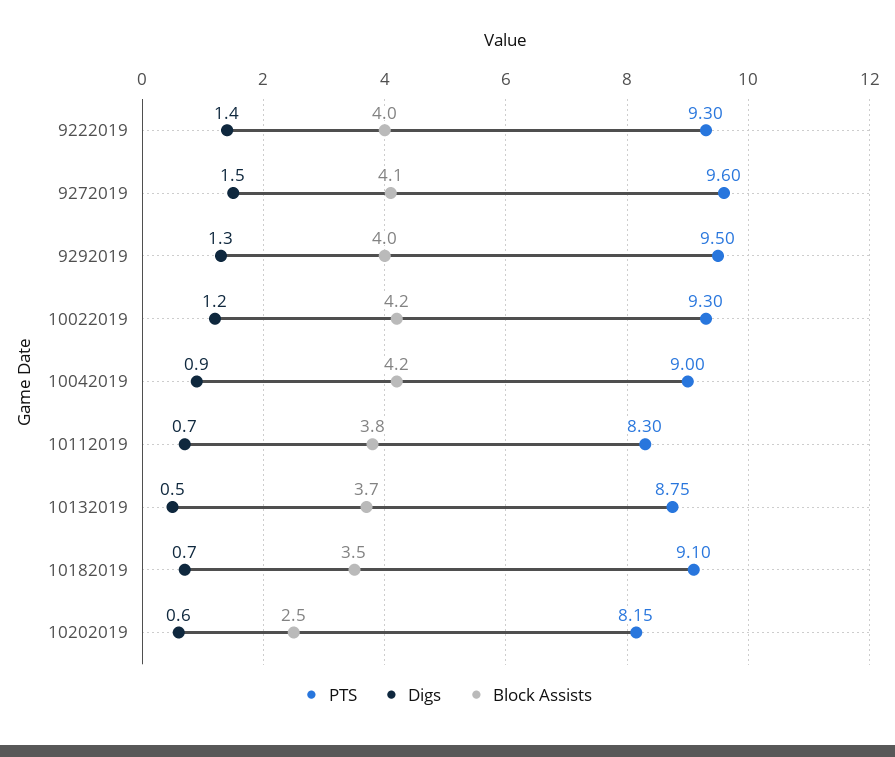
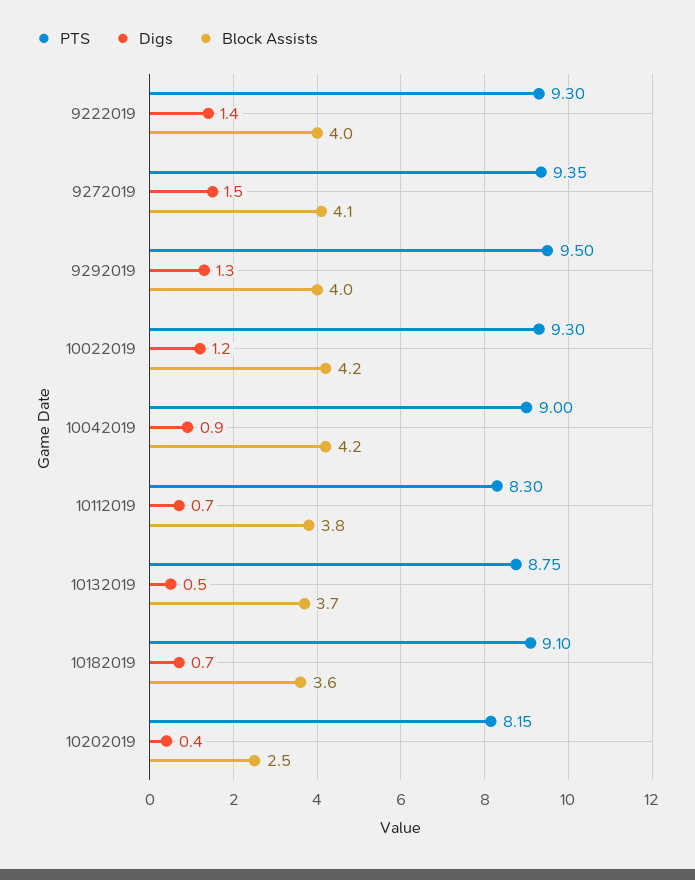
  {
    "PTS": {
      "9222019": 9.3,
-     "9272019": 9.6,
+     "9272019": 9.35,
      "9292019": 9.5,
      "10022019": 9.3,
      "10042019": 9,
      "10112019": 8.3,
      "10132019": 8.75,
      "10182019": 9.1,
      "10202019": 8.15
    },
    "Digs": {
      "9222019": 1.4,
      "9272019": 1.5,
      "9292019": 1.3,
      "10022019": 1.2,
      "10042019": 0.9,
      "10112019": 0.7,
      "10132019": 0.5,
      "10182019": 0.7,
-     "10202019": 0.6
+     "10202019": 0.4
    },
    "Block Assists": {
      "9222019": 4,
      "9272019": 4.1,
      "9292019": 4,
      "10022019": 4.2,
      "10042019": 4.2,
      "10112019": 3.8,
      "10132019": 3.7,
-     "10182019": 3.5,
+     "10182019": 3.6,
      "10202019": 2.5
    }
  }

